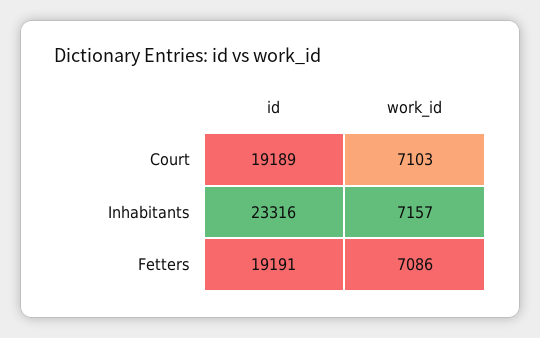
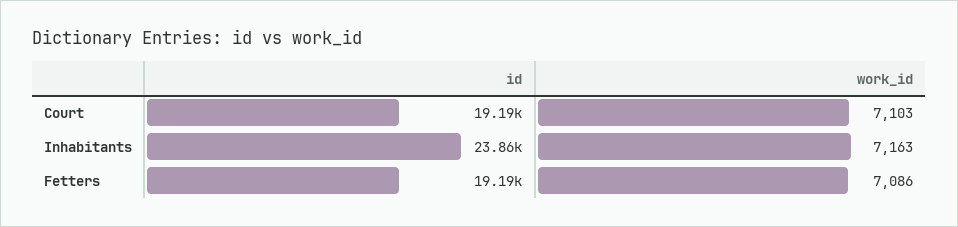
  {
    "id": {
      "Court": 19189,
-     "Inhabitants": 23316,
+     "Inhabitants": 23860,
      "Fetters": 19191
    },
    "work_id": {
      "Court": 7103,
-     "Inhabitants": 7157,
+     "Inhabitants": 7163,
      "Fetters": 7086
    }
  }

